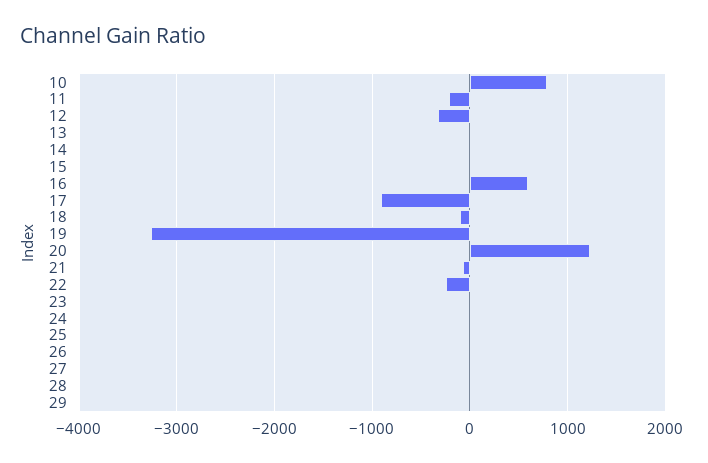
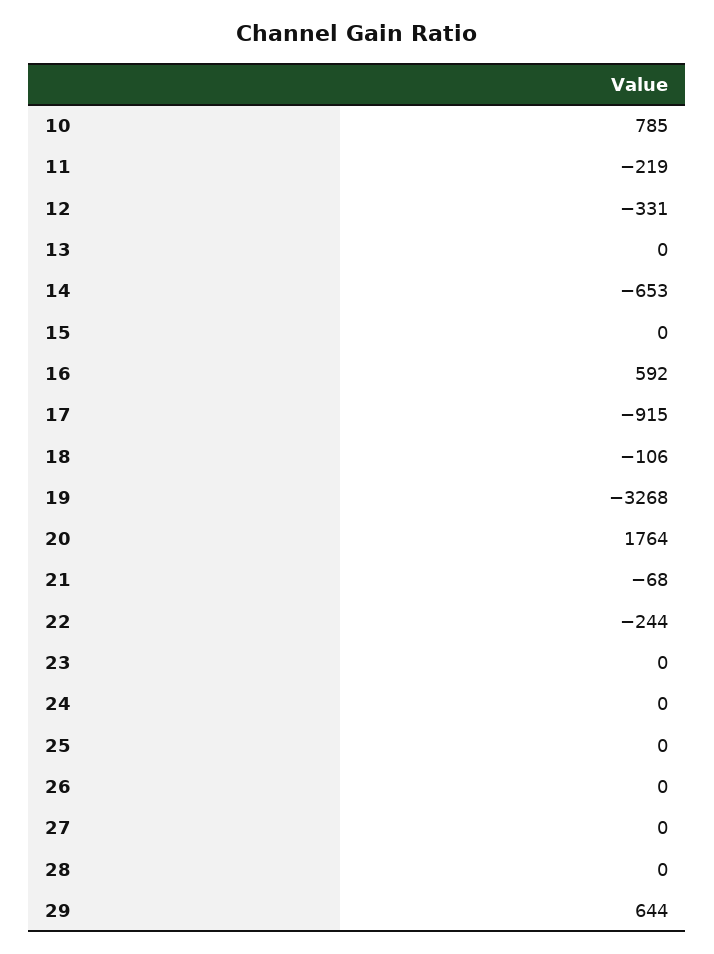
  {
    "10": 785,
    "11": -219,
    "12": -331,
    "13": 0,
-   "14": 0,
+   "14": -653,
    "15": 0,
    "16": 592,
    "17": -915,
    "18": -106,
    "19": -3268,
-   "20": 1200,
+   "20": 1764,
    "21": -68,
    "22": -244,
    "23": 0,
    "24": 0,
    "25": 0,
    "26": 0,
    "27": 0,
    "28": 0,
-   "29": 0
+   "29": 644
  }

